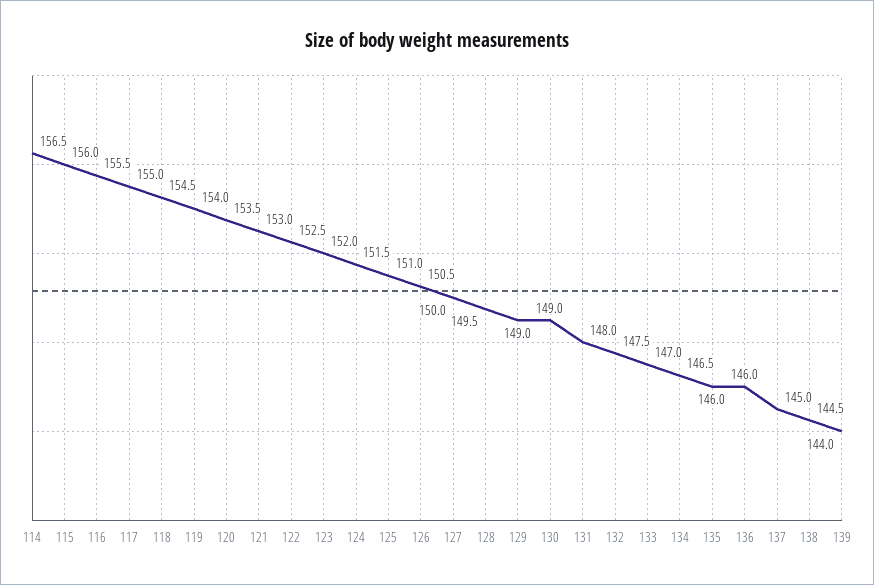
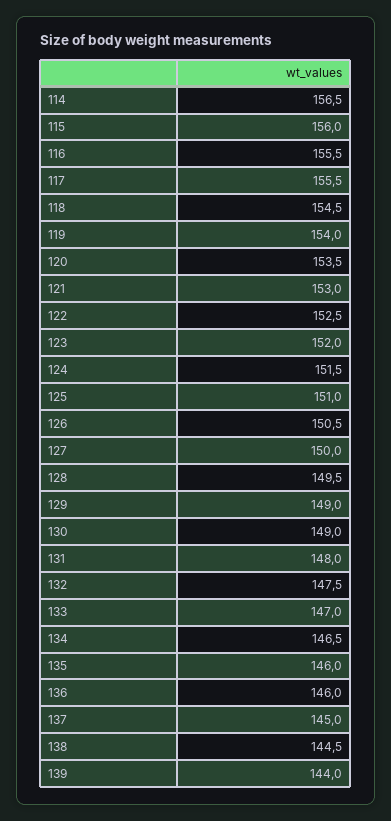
  {
    "114": 156.5,
    "115": 156,
    "116": 155.5,
-   "117": 155,
+   "117": 155.5,
    "118": 154.5,
    "119": 154,
    "120": 153.5,
    "121": 153,
    "122": 152.5,
    "123": 152,
    "124": 151.5,
    "125": 151,
    "126": 150.5,
    "127": 150,
    "128": 149.5,
    "129": 149,
    "130": 149,
    "131": 148,
    "132": 147.5,
    "133": 147,
    "134": 146.5,
    "135": 146,
    "136": 146,
    "137": 145,
    "138": 144.5,
    "139": 144
  }

